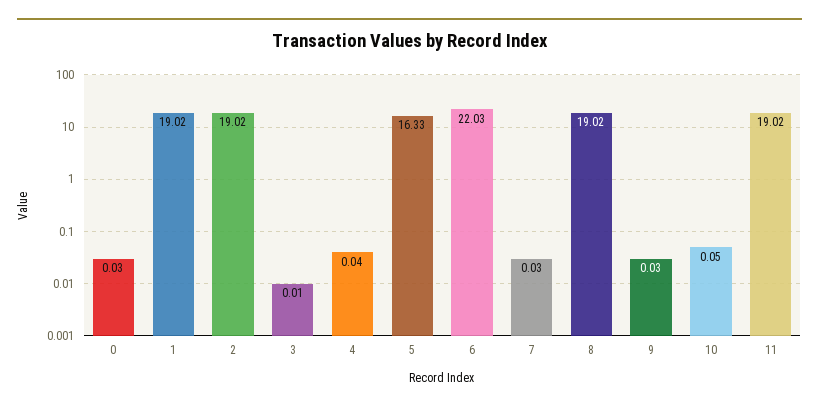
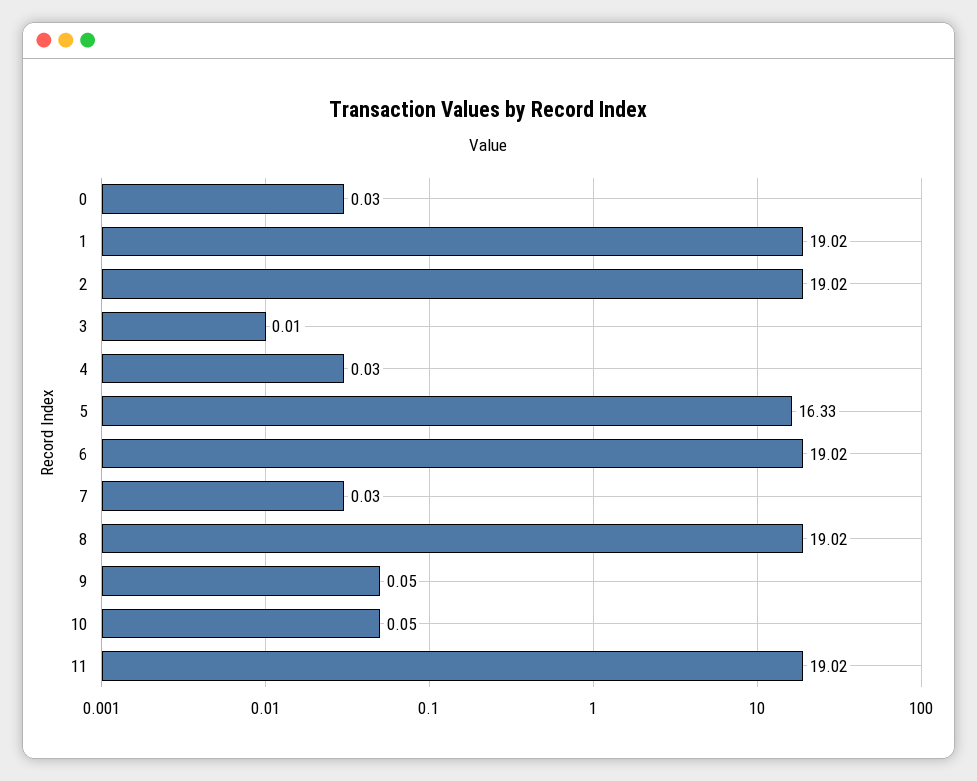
  {
    "0": 0.03,
    "1": 19.02,
    "2": 19.02,
    "3": 0.01,
-   "4": 0.04,
+   "4": 0.03,
    "5": 16.33,
-   "6": 22.03,
+   "6": 19.02,
    "7": 0.03,
    "8": 19.02,
-   "9": 0.03,
+   "9": 0.05,
    "10": 0.05,
    "11": 19.02
  }

